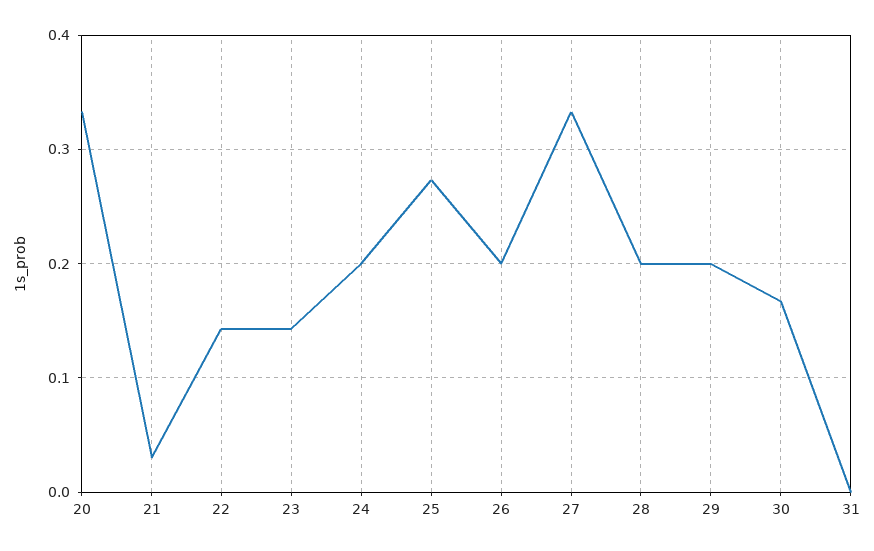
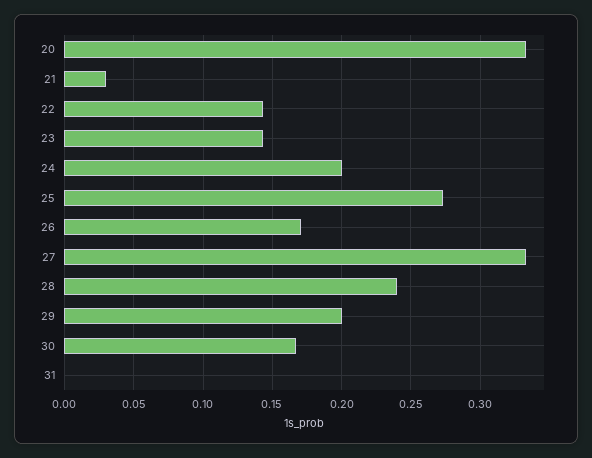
  {
    "20": 0.335,
    "21": 0.03,
    "22": 0.145,
    "23": 0.145,
    "24": 0.2,
    "25": 0.275,
-   "26": 0.2,
+   "26": 0.17,
    "27": 0.335,
-   "28": 0.2,
+   "28": 0.24,
    "29": 0.2,
    "30": 0.165,
    "31": 0
  }

